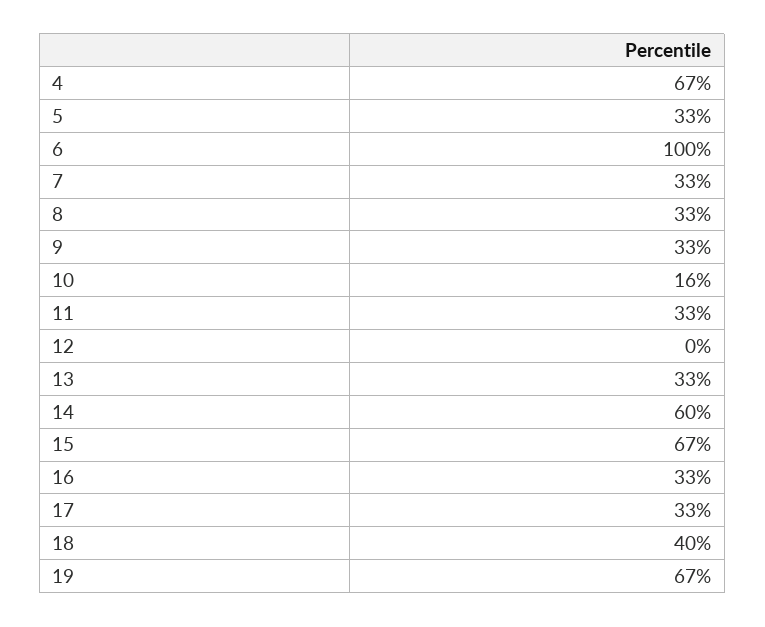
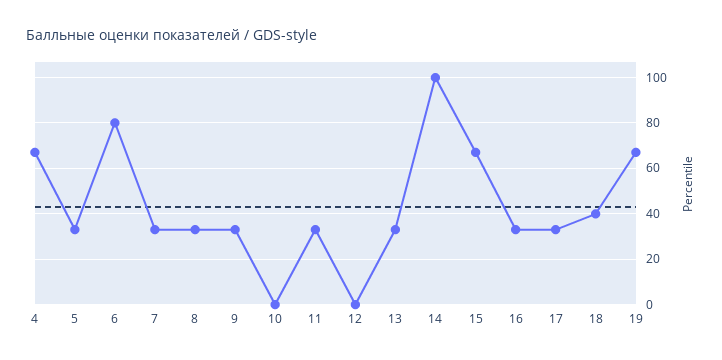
  {
    "4": 67,
    "5": 33,
-   "6": 100,
+   "6": 80,
    "7": 33,
    "8": 33,
    "9": 33,
-   "10": 16,
+   "10": 0,
    "11": 33,
    "12": 0,
    "13": 33,
-   "14": 60,
+   "14": 100,
    "15": 67,
    "16": 33,
    "17": 33,
    "18": 40,
    "19": 67
  }

